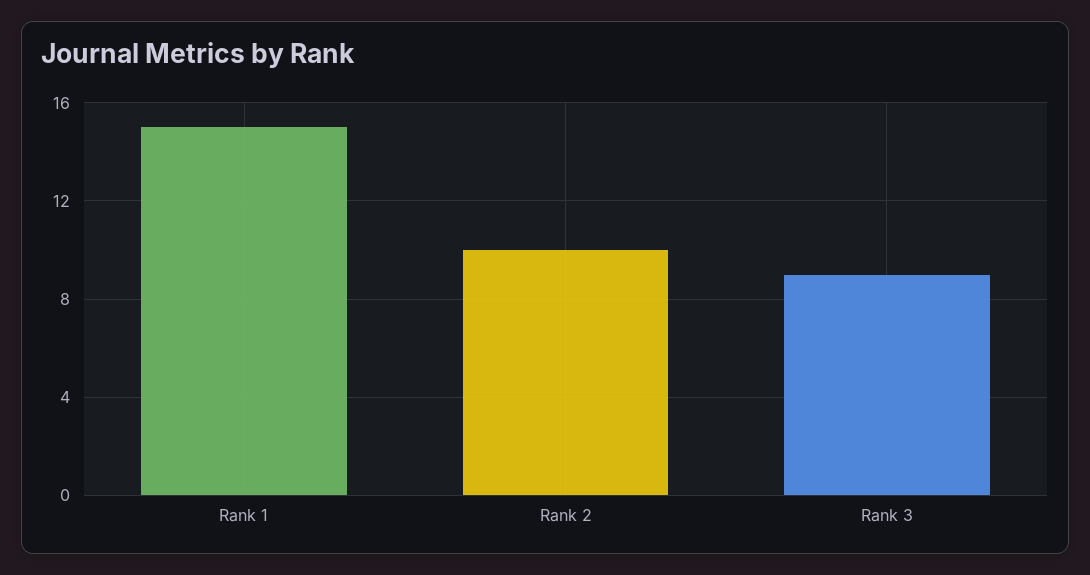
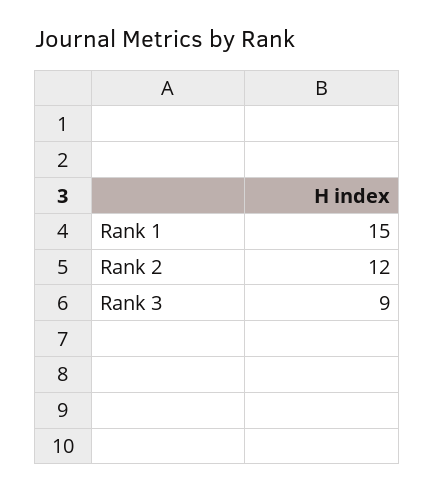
  {
    "Rank 1": 15,
-   "Rank 2": 10,
+   "Rank 2": 12,
    "Rank 3": 9
  }

